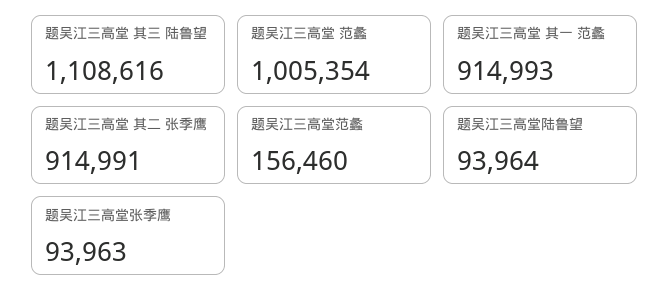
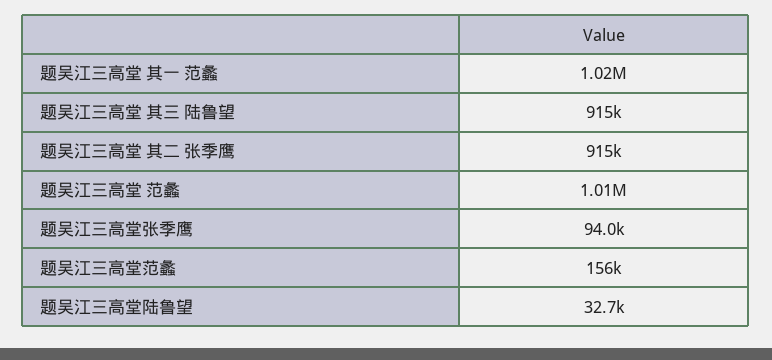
  {
-   "题吴江三高堂 其三 陆鲁望": 1108616,
+   "题吴江三高堂 其三 陆鲁望": 915000,
    "题吴江三高堂 范蠡": 1005354,
-   "题吴江三高堂 其一 范蠡": 914993,
+   "题吴江三高堂 其一 范蠡": 1020000,
    "题吴江三高堂 其二 张季鹰": 914991,
    "题吴江三高堂范蠡": 156460,
-   "题吴江三高堂陆鲁望": 93964,
+   "题吴江三高堂陆鲁望": 32700,
    "题吴江三高堂张季鹰": 93963
  }

